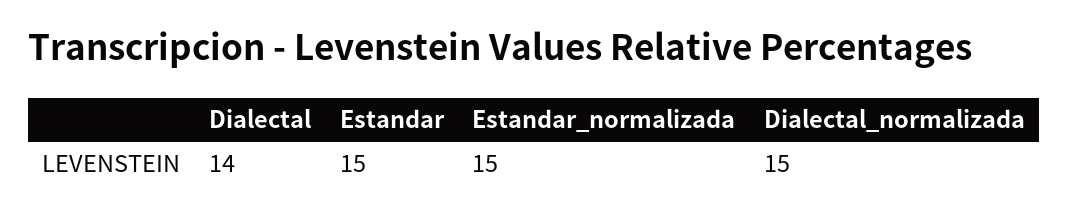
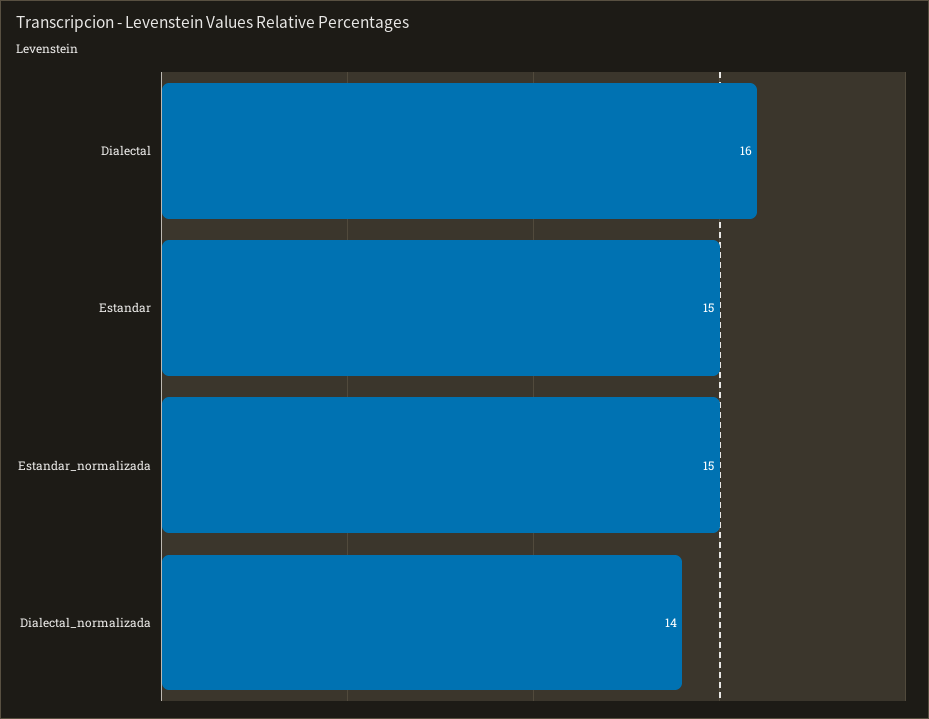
  {
-   "Dialectal": 14,
+   "Dialectal": 16,
    "Estandar": 15,
    "Estandar_normalizada": 15,
-   "Dialectal_normalizada": 15
+   "Dialectal_normalizada": 14
  }

